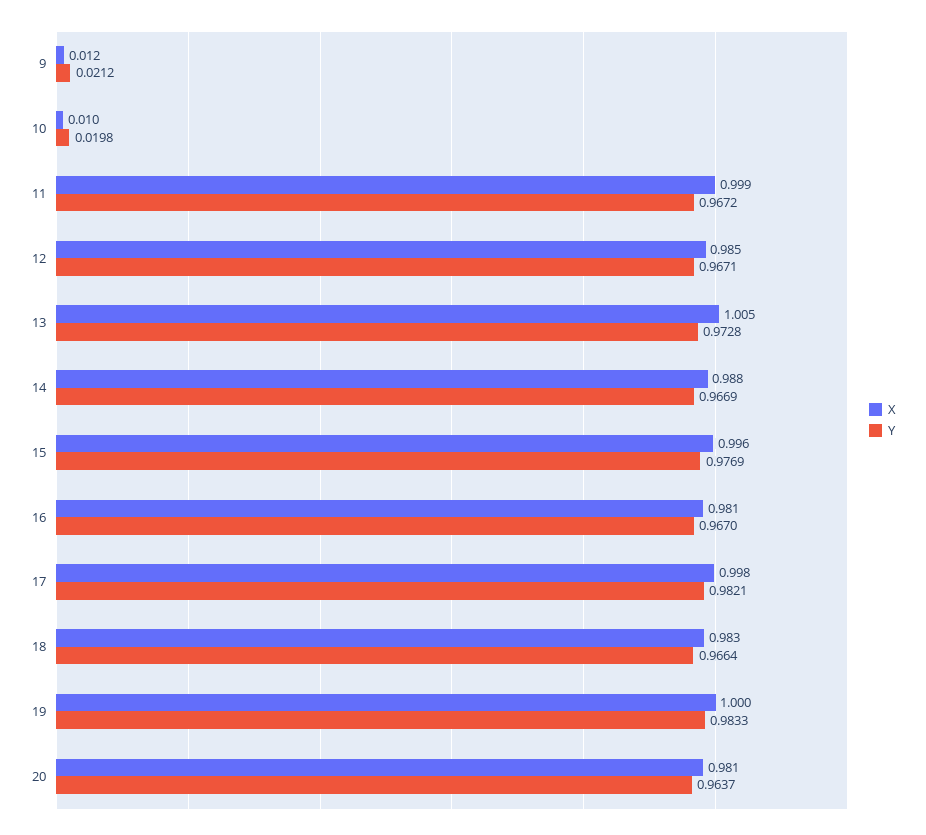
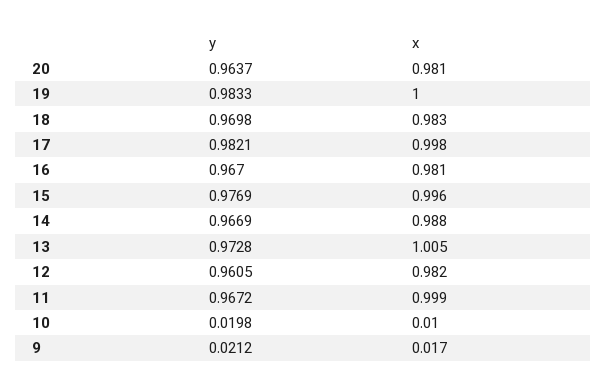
  {
    "X": {
-     "9": 0.012,
+     "9": 0.017,
      "10": 0.01,
      "11": 0.999,
-     "12": 0.985,
+     "12": 0.982,
      "13": 1.005,
      "14": 0.988,
      "15": 0.996,
      "16": 0.981,
      "17": 0.998,
      "18": 0.983,
      "19": 1,
      "20": 0.981
    },
    "Y": {
      "9": 0.0212,
      "10": 0.0198,
      "11": 0.9672,
-     "12": 0.9671,
+     "12": 0.9605,
      "13": 0.9728,
      "14": 0.9669,
      "15": 0.9769,
      "16": 0.967,
      "17": 0.9821,
-     "18": 0.9664,
+     "18": 0.9698,
      "19": 0.9833,
      "20": 0.9637
    }
  }

